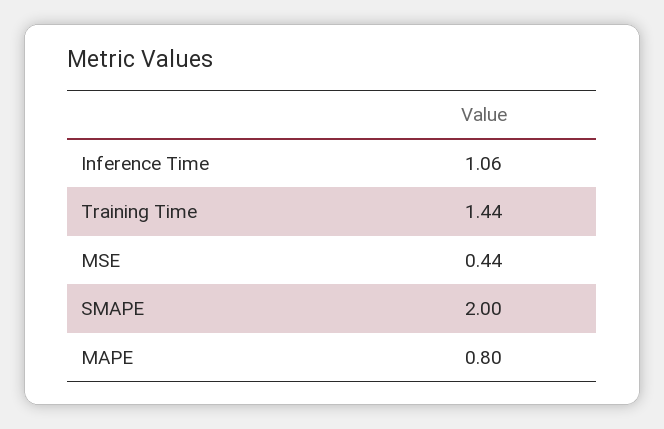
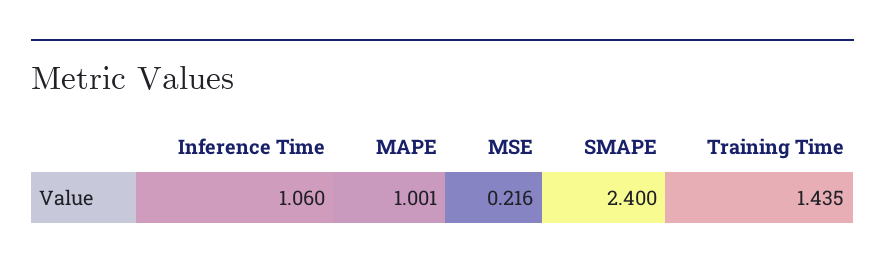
  {
    "Inference Time": 1.06,
    "Training Time": 1.435,
-   "MSE": 0.44,
+   "MSE": 0.216,
-   "SMAPE": 2,
+   "SMAPE": 2.4,
-   "MAPE": 0.8
+   "MAPE": 1.001
  }

